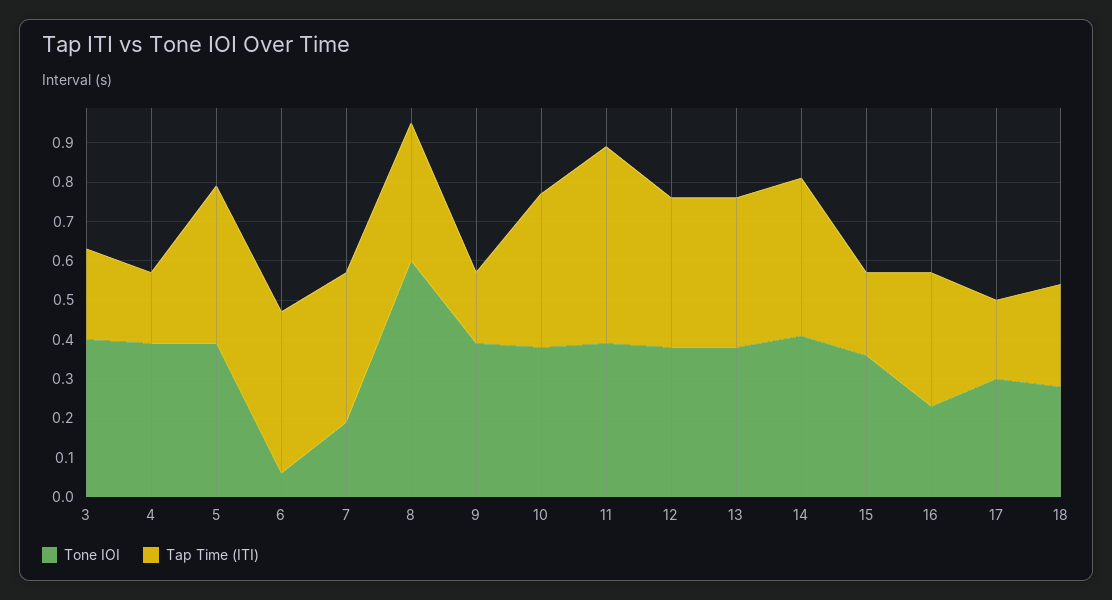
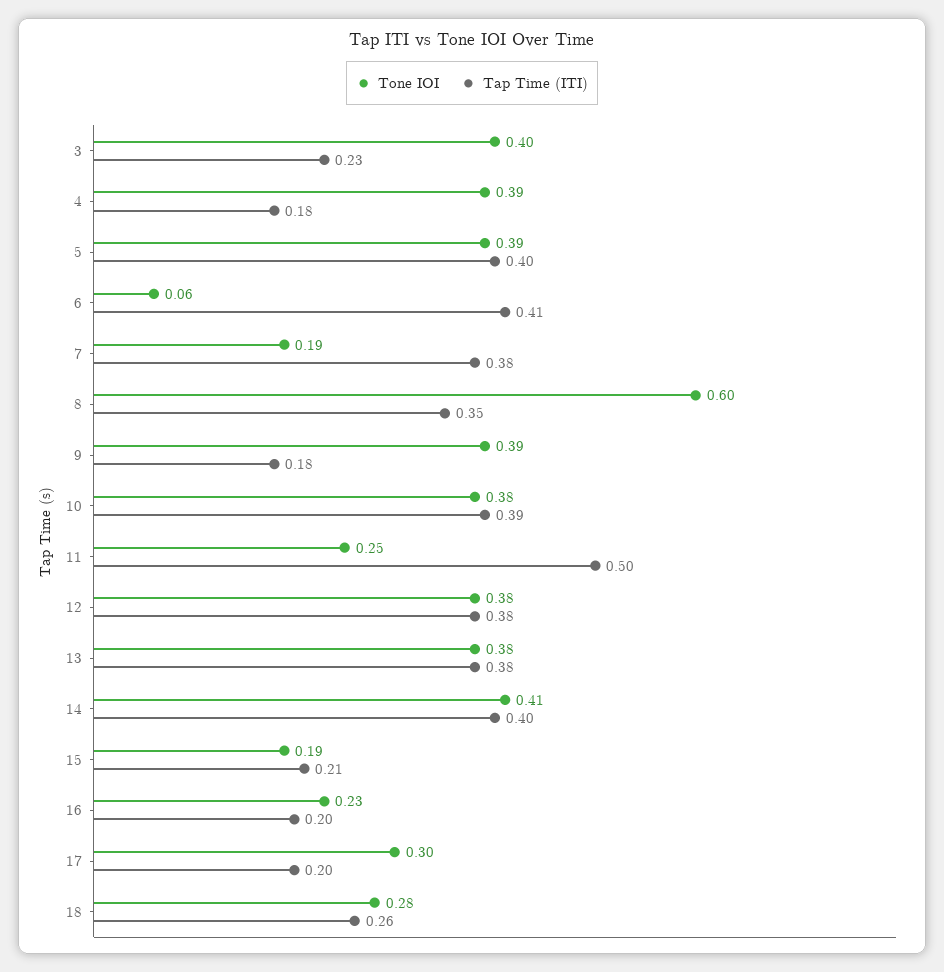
  {
    "Tone IOI": {
      "3": 0.4,
      "4": 0.39,
      "5": 0.39,
      "6": 0.06,
      "7": 0.19,
      "8": 0.6,
      "9": 0.39,
      "10": 0.38,
-     "11": 0.4,
+     "11": 0.25,
      "12": 0.38,
      "13": 0.38,
      "14": 0.41,
-     "15": 0.35,
+     "15": 0.19,
      "16": 0.23,
      "17": 0.3,
      "18": 0.28
    },
    "Tap Time (ITI)": {
      "3": 0.23,
      "4": 0.18,
      "5": 0.4,
      "6": 0.41,
      "7": 0.38,
      "8": 0.35,
      "9": 0.18,
      "10": 0.39,
      "11": 0.5,
      "12": 0.38,
      "13": 0.38,
      "14": 0.4,
      "15": 0.21,
-     "16": 0.35,
+     "16": 0.2,
      "17": 0.2,
      "18": 0.26
    }
  }

